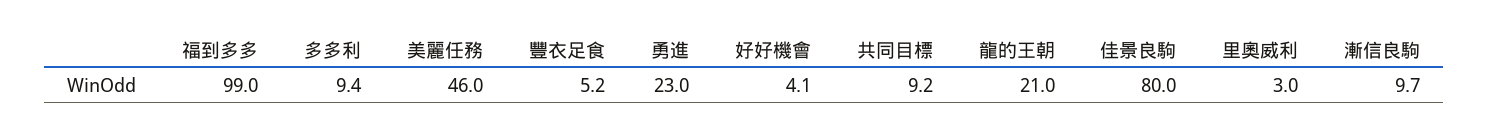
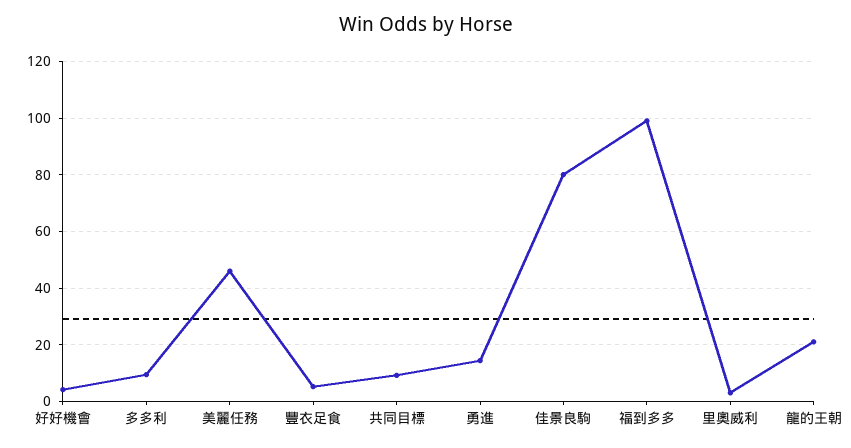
  {
    "福到多多": 99,
    "多多利": 9.4,
    "美麗任務": 46,
    "豐衣足食": 5.2,
-   "勇進": 23,
+   "勇進": 15,
    "好好機會": 4.1,
    "共同目標": 9.2,
    "龍的王朝": 21,
    "佳景良駒": 80,
-   "里奧威利": 3,
+   "里奧威利": 3
-   "漸信良駒": 9.7
  }

